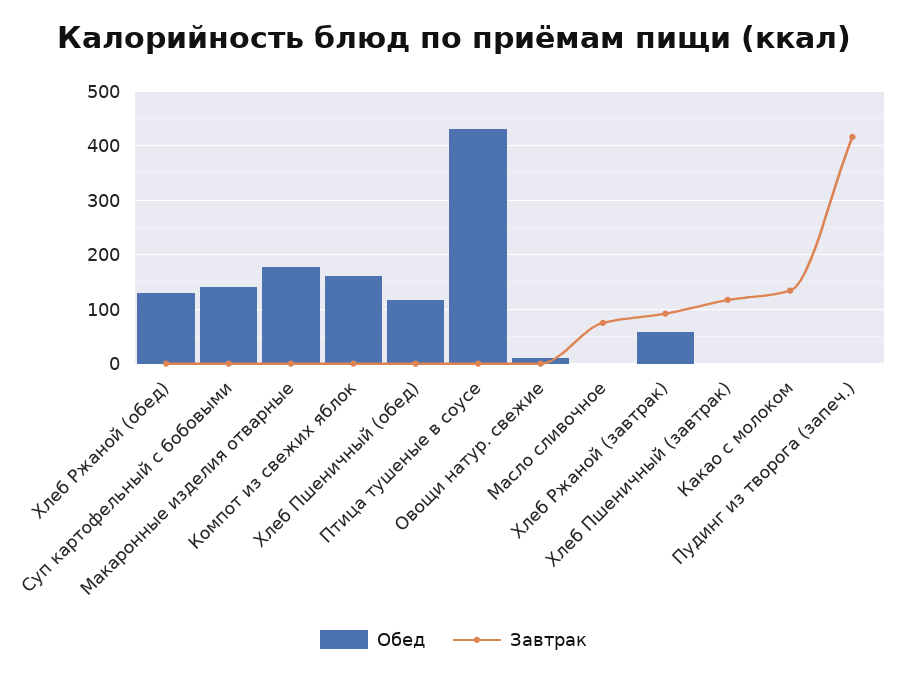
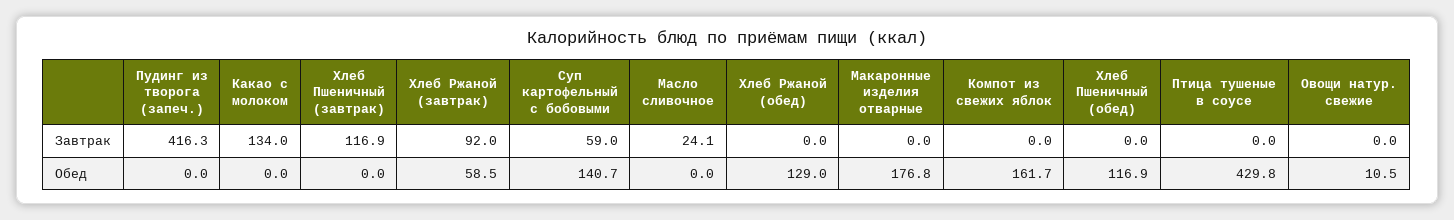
  {
    "Обед": {
      "Хлеб Ржаной (обед)": 129,
      "Суп картофельный с бобовыми": 140.7,
      "Макаронные изделия отварные": 176.8,
      "Компот из свежих яблок": 161.7,
      "Хлеб Пшеничный (обед)": 116.9,
      "Птица тушеные в соусе": 429.8,
      "Овощи натур. свежие": 10.5,
      "Масло сливочное": 0,
      "Хлеб Ржаной (завтрак)": 58.5,
      "Хлеб Пшеничный (завтрак)": 0,
      "Какао с молоком": 0,
      "Пудинг из творога (запеч.)": 0
    },
    "Завтрак": {
      "Хлеб Ржаной (обед)": 0,
-     "Суп картофельный с бобовыми": 0,
+     "Суп картофельный с бобовыми": 59,
      "Макаронные изделия отварные": 0,
      "Компот из свежих яблок": 0,
      "Хлеб Пшеничный (обед)": 0,
      "Птица тушеные в соусе": 0,
      "Овощи натур. свежие": 0,
-     "Масло сливочное": 80,
+     "Масло сливочное": 24.1,
      "Хлеб Ржаной (завтрак)": 92,
      "Хлеб Пшеничный (завтрак)": 116.9,
      "Какао с молоком": 134,
      "Пудинг из творога (запеч.)": 416.3
    }
  }

